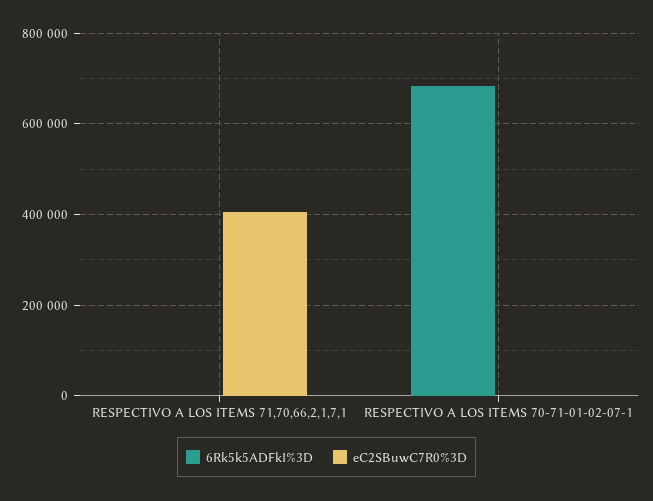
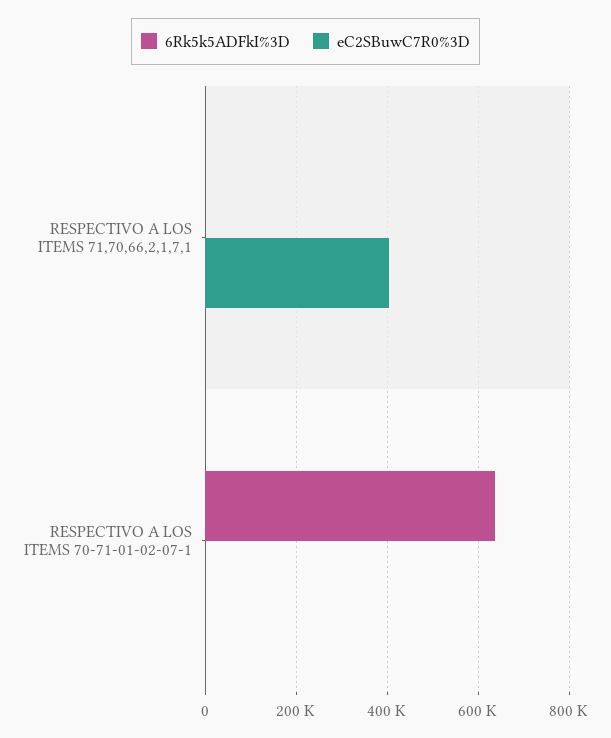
  {
    "6Rk5k5ADFkI%3D": {
      "RESPECTIVO A LOS ITEMS 71,70,66,2,1,7,1": 0,
-     "RESPECTIVO A LOS ITEMS 70-71-01-02-07-1": 680000
+     "RESPECTIVO A LOS ITEMS 70-71-01-02-07-1": 640000
    },
    "eC2SBuwC7R0%3D": {
      "RESPECTIVO A LOS ITEMS 71,70,66,2,1,7,1": 400000,
      "RESPECTIVO A LOS ITEMS 70-71-01-02-07-1": 0
    }
  }

